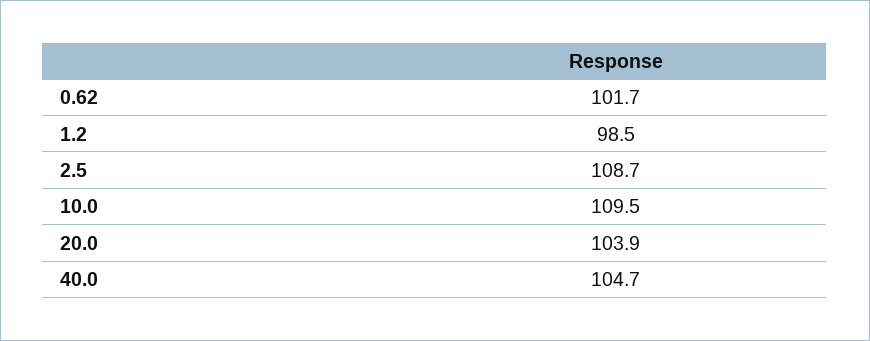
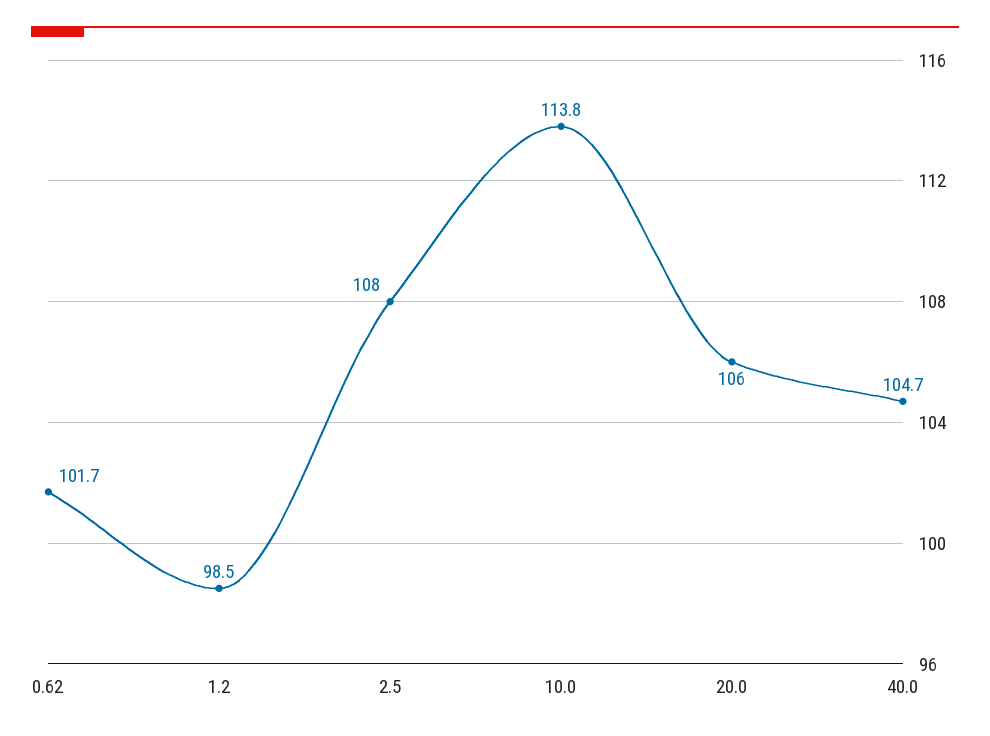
  {
    "0.62": 101.7,
    "1.2": 98.5,
-   "2.5": 108.7,
+   "2.5": 108,
-   "10.0": 109.5,
+   "10.0": 113.8,
-   "20.0": 103.9,
+   "20.0": 106,
    "40.0": 104.7
  }

